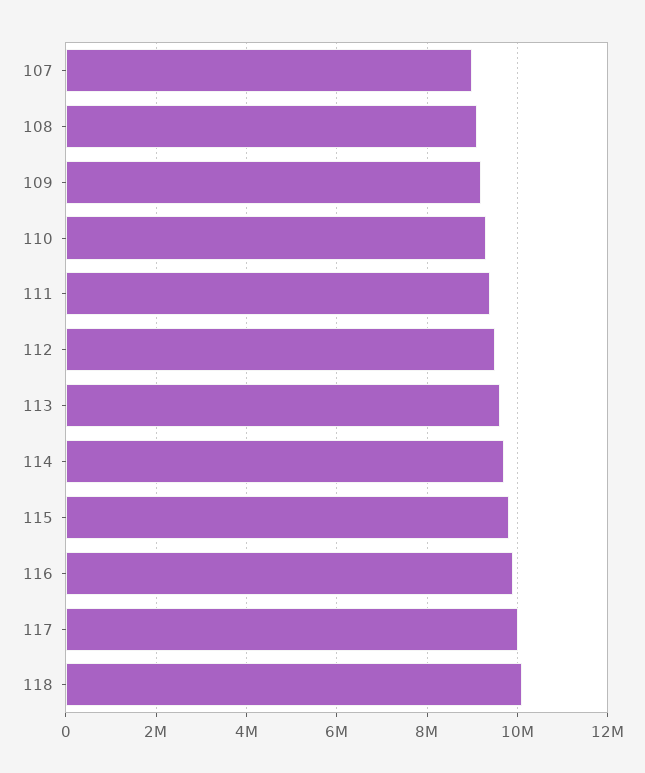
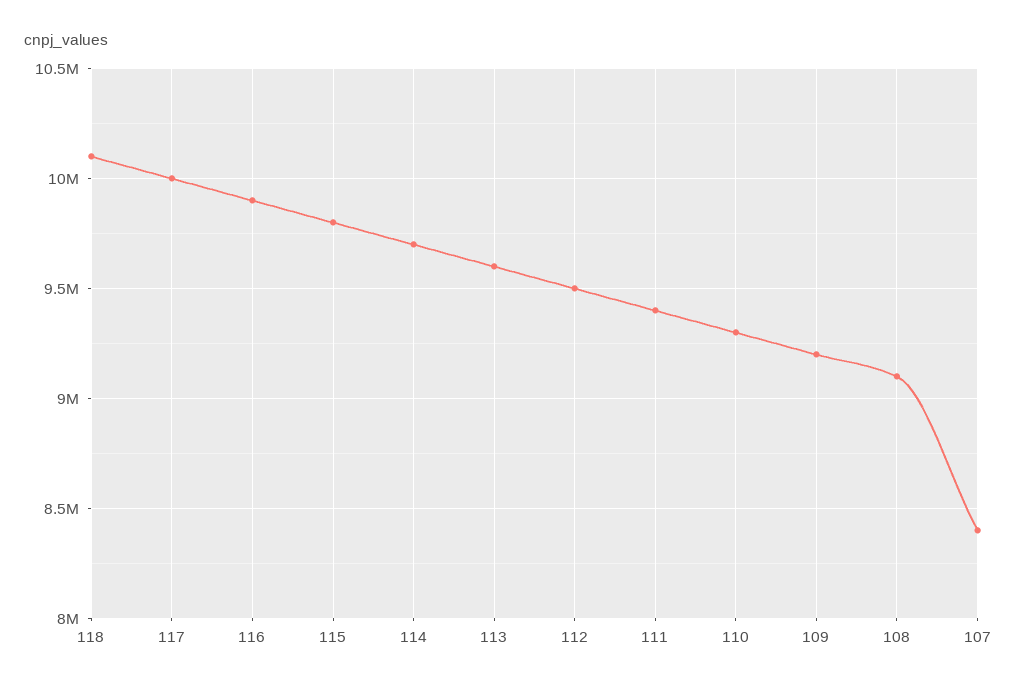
  {
-   "107": 9000000,
+   "107": 8400000,
    "108": 9100000,
    "109": 9200000,
    "110": 9300000,
    "111": 9400000,
    "112": 9500000,
    "113": 9600000,
    "114": 9700000,
    "115": 9800000,
    "116": 9900000,
    "117": 10000000,
    "118": 10100000
  }

